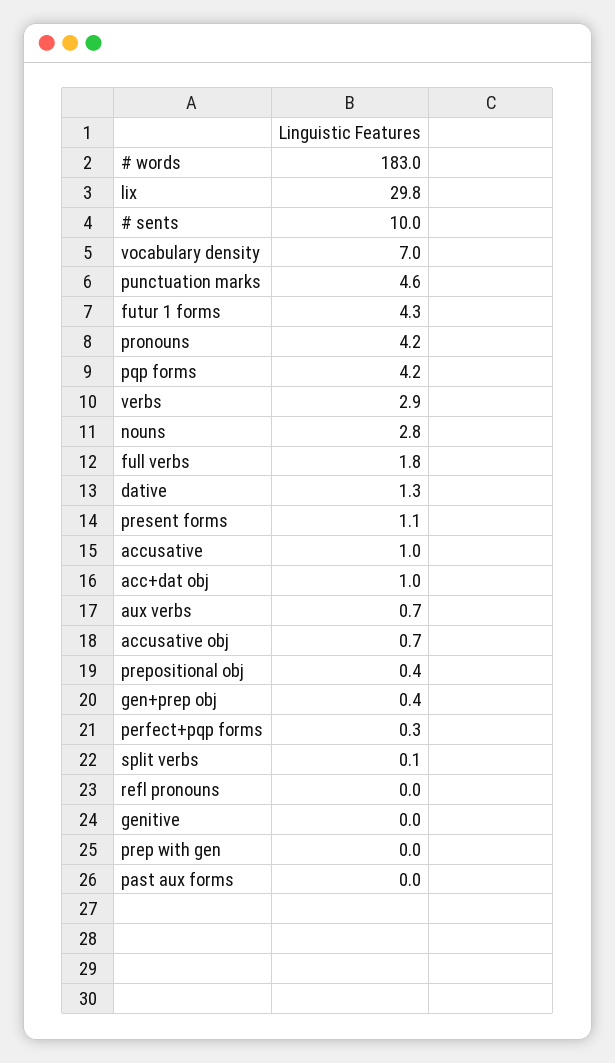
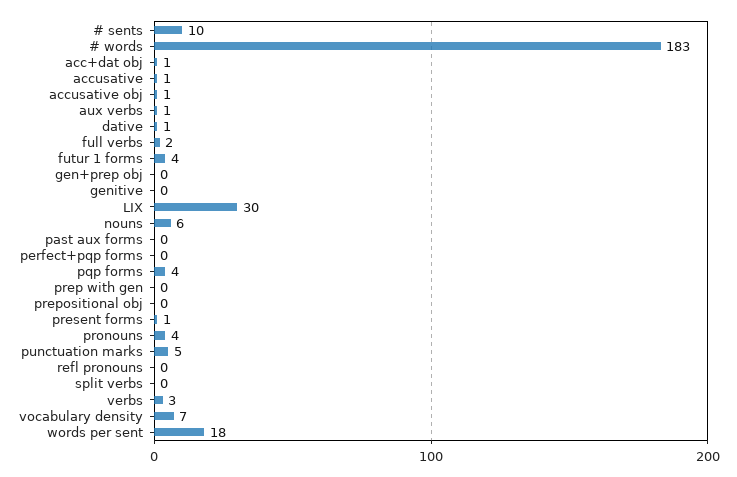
  {
    "# words": 183,
    "lix": 29.8,
    "# sents": 10,
    "vocabulary density": 7,
    "punctuation marks": 4.6,
    "futur 1 forms": 4.3,
    "pronouns": 4.2,
    "pqp forms": 4.2,
    "verbs": 2.9,
-   "nouns": 2.8,
+   "nouns": 6,
    "full verbs": 1.8,
    "dative": 1.3,
    "present forms": 1.1,
    "accusative": 1,
    "acc+dat obj": 1,
    "aux verbs": 0.7,
    "accusative obj": 0.7,
    "prepositional obj": 0.4,
    "gen+prep obj": 0.4,
    "perfect+pqp forms": 0.3,
    "split verbs": 0.1,
    "refl pronouns": 0,
    "genitive": 0,
    "prep with gen": 0,
-   "past aux forms": 0
+   "past aux forms": 0,
+   "words per sent": 18
  }

